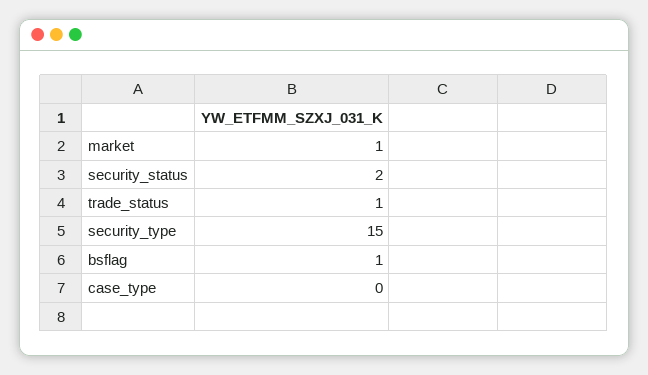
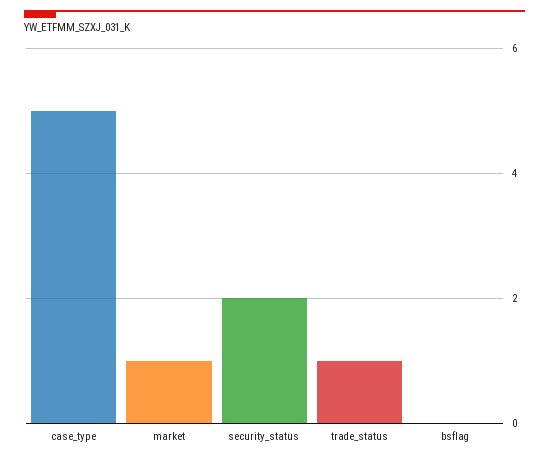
  {
    "market": 1,
    "security_status": 2,
    "trade_status": 1,
-   "security_type": 15,
-   "bsflag": 1,
+   "bsflag": 0,
-   "case_type": 0
+   "case_type": 5
  }

